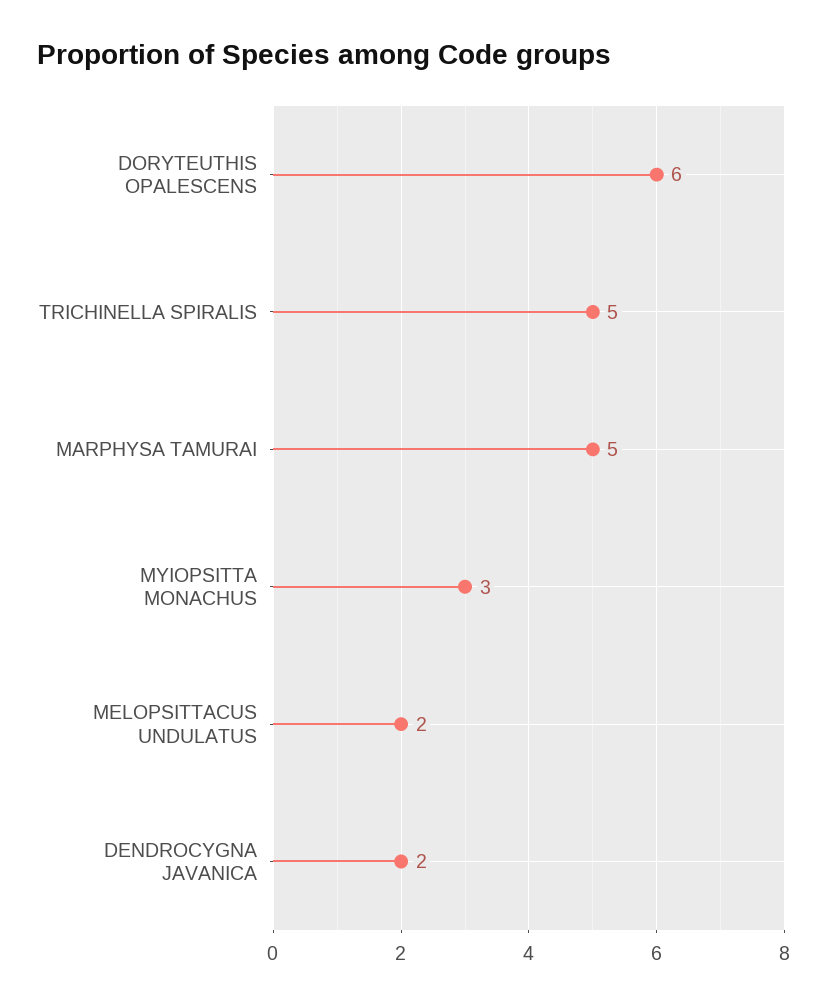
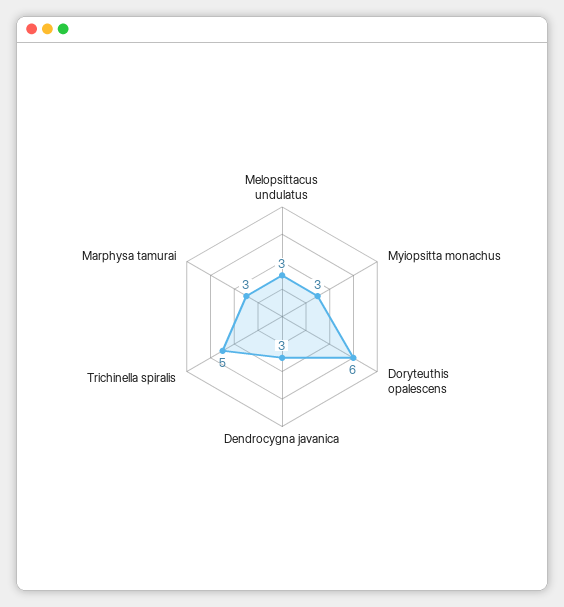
  {
    "DORYTEUTHIS OPALESCENS": 6,
    "TRICHINELLA SPIRALIS": 5,
-   "MARPHYSA TAMURAI": 5,
+   "MARPHYSA TAMURAI": 3,
    "MYIOPSITTA MONACHUS": 3,
-   "MELOPSITTACUS UNDULATUS": 2,
+   "MELOPSITTACUS UNDULATUS": 3,
-   "DENDROCYGNA JAVANICA": 2
+   "DENDROCYGNA JAVANICA": 3
  }

